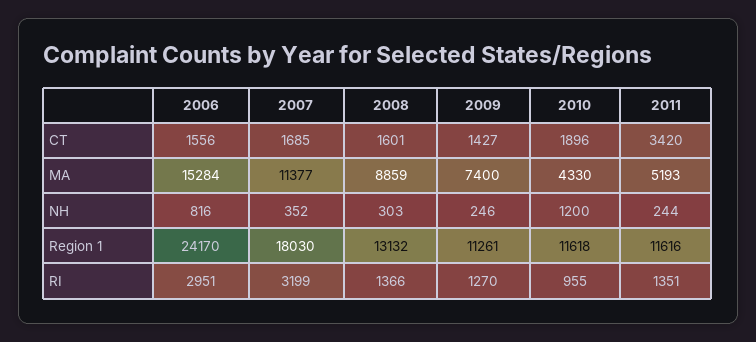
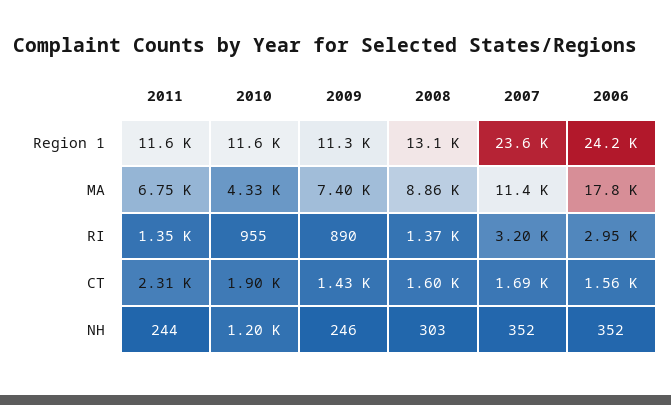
  {
    "2006": {
      "CT": 1556,
-     "MA": 15284,
+     "MA": 17800,
-     "NH": 816,
+     "NH": 352,
      "Region 1": 24170,
      "RI": 2951
    },
    "2007": {
      "CT": 1685,
      "MA": 11377,
      "NH": 352,
-     "Region 1": 18030,
+     "Region 1": 23600,
      "RI": 3199
    },
    "2008": {
      "CT": 1601,
      "MA": 8859,
      "NH": 303,
      "Region 1": 13132,
      "RI": 1366
    },
    "2009": {
      "CT": 1427,
      "MA": 7400,
      "NH": 246,
      "Region 1": 11261,
-     "RI": 1270
+     "RI": 890
    },
    "2010": {
      "CT": 1896,
      "MA": 4330,
      "NH": 1200,
      "Region 1": 11618,
      "RI": 955
    },
    "2011": {
-     "CT": 3420,
+     "CT": 2310,
-     "MA": 5193,
+     "MA": 6750,
      "NH": 244,
      "Region 1": 11616,
      "RI": 1351
    }
  }

